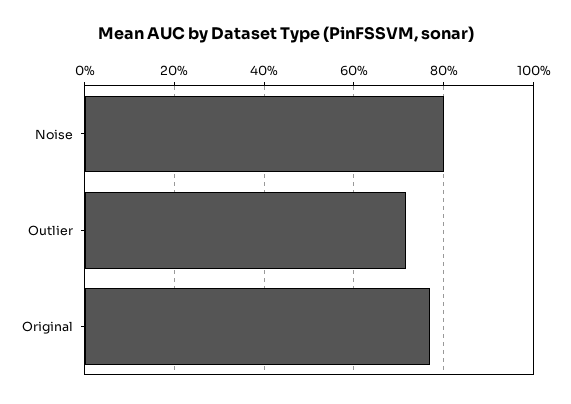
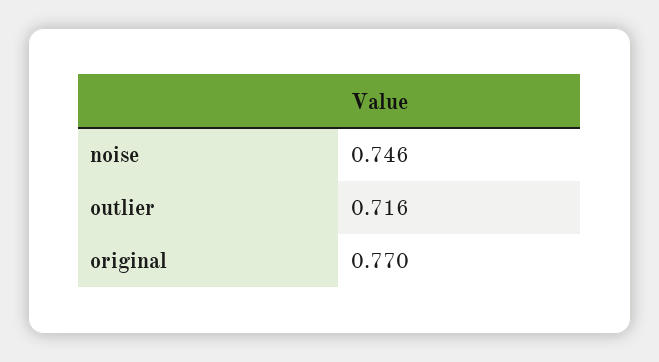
  {
-   "Noise": 0.8,
+   "Noise": 0.746,
    "Outlier": 0.716,
    "Original": 0.77
  }

